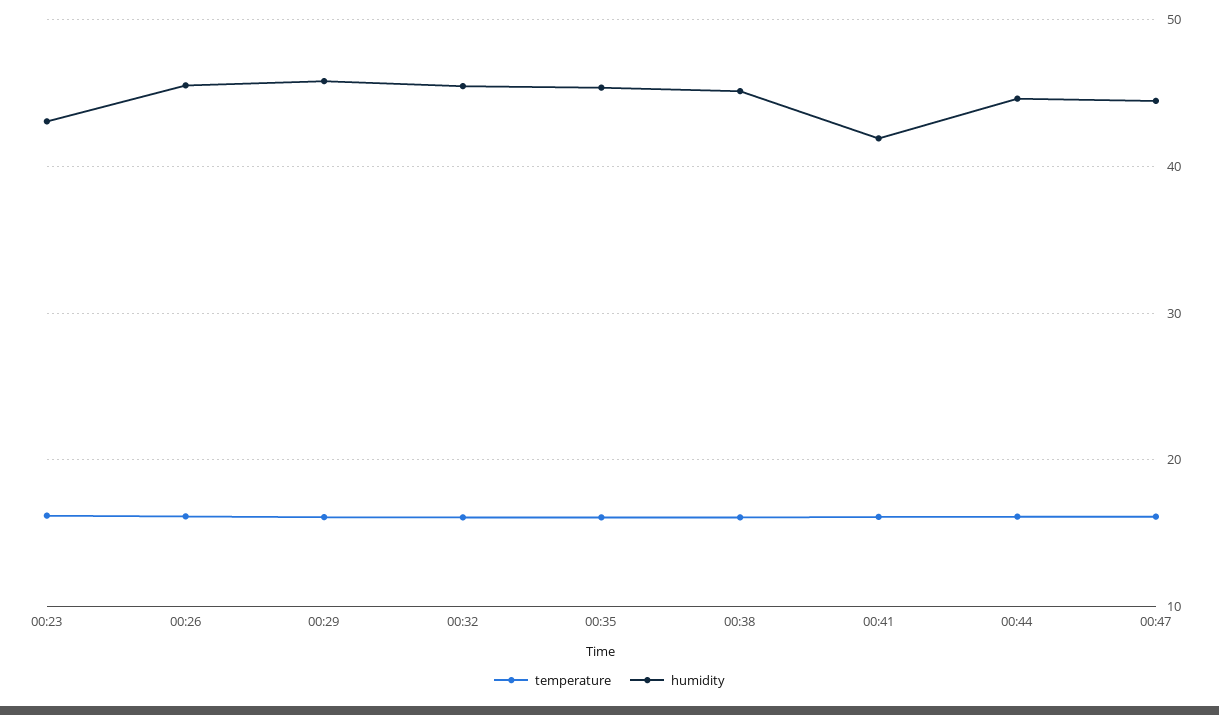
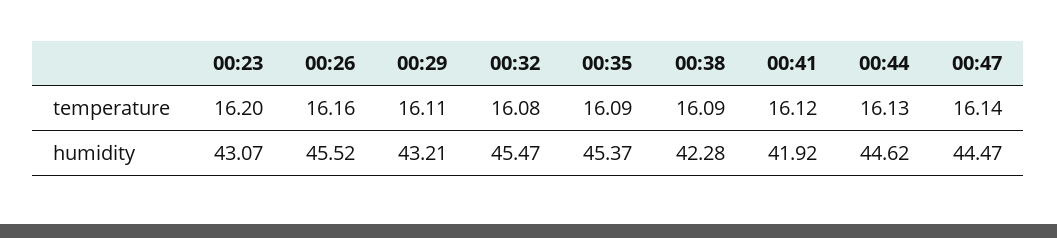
  {
    "temperature": {
      "00:23": 16.2,
      "00:26": 16.16,
      "00:29": 16.11,
      "00:32": 16.08,
      "00:35": 16.09,
      "00:38": 16.09,
      "00:41": 16.12,
      "00:44": 16.13,
      "00:47": 16.14
    },
    "humidity": {
      "00:23": 43.07,
      "00:26": 45.52,
-     "00:29": 46,
+     "00:29": 43.21,
      "00:32": 45.47,
      "00:35": 45.37,
-     "00:38": 45,
+     "00:38": 42.28,
      "00:41": 41.92,
      "00:44": 44.62,
      "00:47": 44.47
    }
  }

